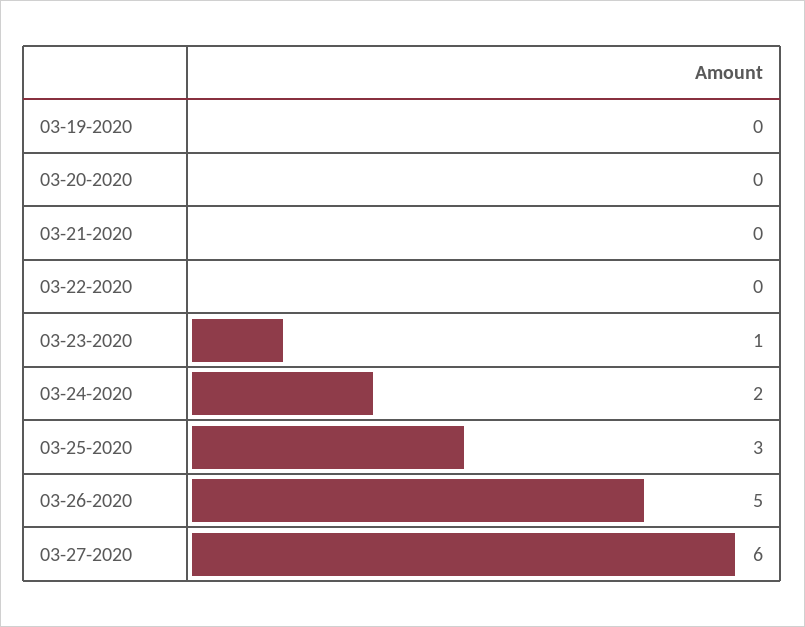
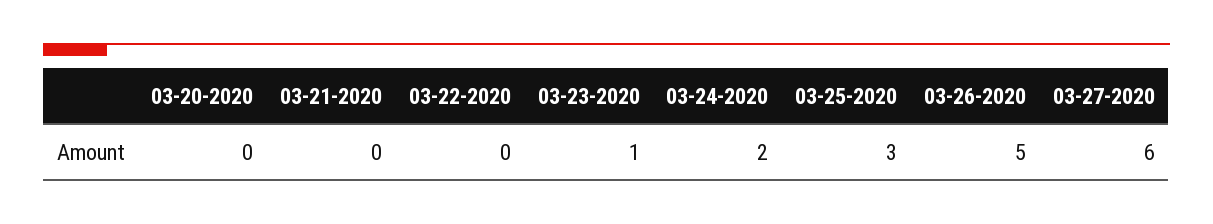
  {
-   "03-19-2020": 0,
    "03-20-2020": 0,
    "03-21-2020": 0,
    "03-22-2020": 0,
    "03-23-2020": 1,
    "03-24-2020": 2,
    "03-25-2020": 3,
    "03-26-2020": 5,
    "03-27-2020": 6
  }

